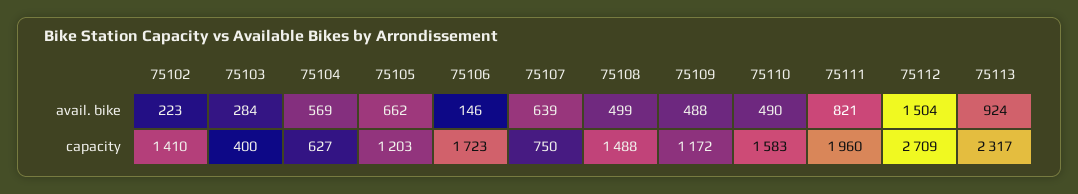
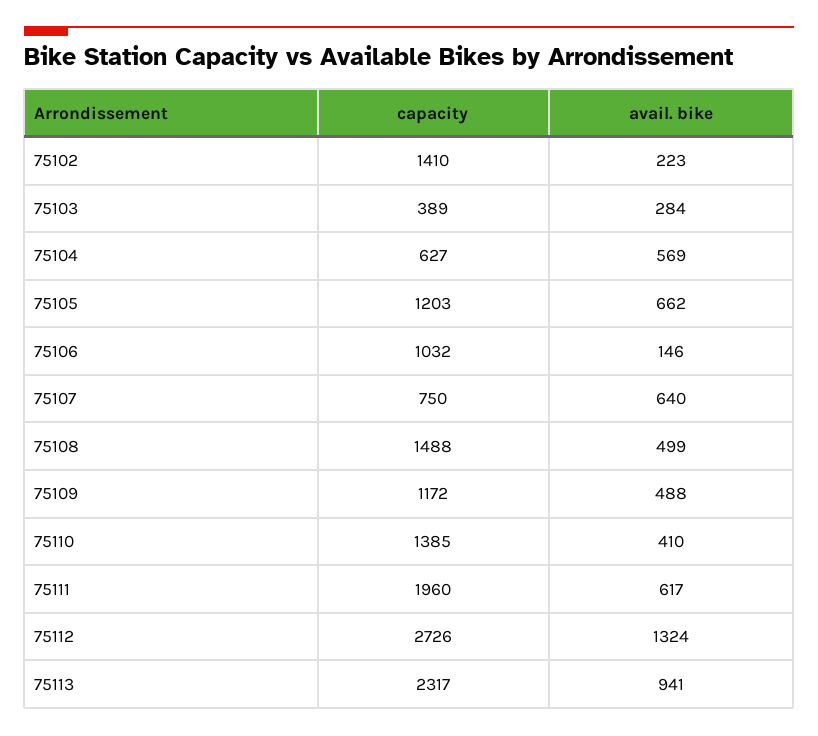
  {
    "75102": {
      "avail. bike": 223,
      "capacity": 1410
    },
    "75103": {
      "avail. bike": 284,
-     "capacity": 400
+     "capacity": 389
    },
    "75104": {
      "avail. bike": 569,
      "capacity": 627
    },
    "75105": {
      "avail. bike": 662,
      "capacity": 1203
    },
    "75106": {
      "avail. bike": 146,
-     "capacity": 1723
+     "capacity": 1032
    },
    "75107": {
-     "avail. bike": 639,
+     "avail. bike": 640,
      "capacity": 750
    },
    "75108": {
      "avail. bike": 499,
      "capacity": 1488
    },
    "75109": {
      "avail. bike": 488,
      "capacity": 1172
    },
    "75110": {
-     "avail. bike": 490,
+     "avail. bike": 410,
-     "capacity": 1583
+     "capacity": 1385
    },
    "75111": {
-     "avail. bike": 821,
+     "avail. bike": 617,
      "capacity": 1960
    },
    "75112": {
-     "avail. bike": 1504,
+     "avail. bike": 1324,
-     "capacity": 2709
+     "capacity": 2726
    },
    "75113": {
-     "avail. bike": 924,
+     "avail. bike": 941,
      "capacity": 2317
    }
  }

